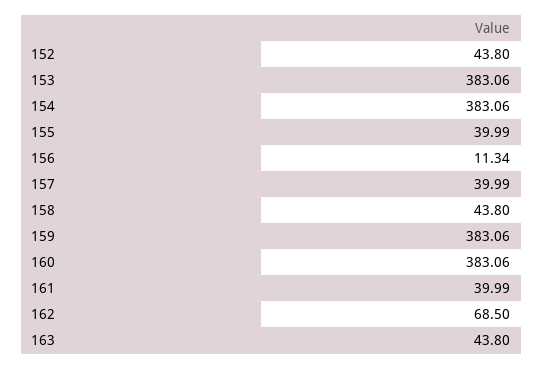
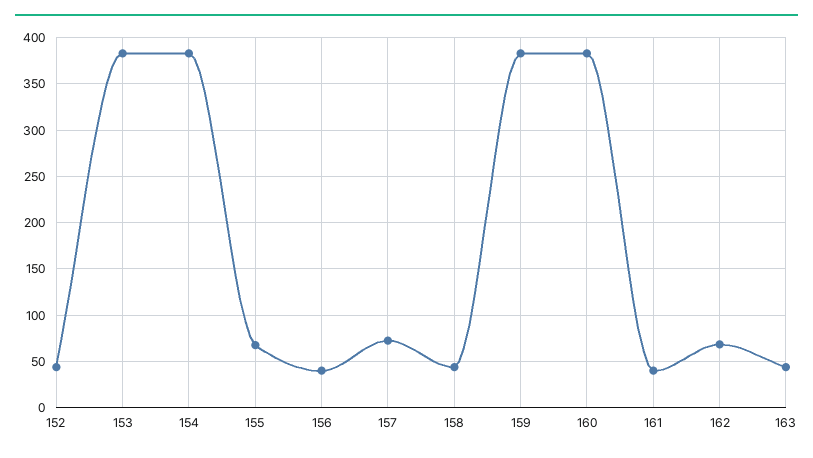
  {
    "152": 43.8,
    "153": 383.06,
    "154": 383.06,
-   "155": 39.99,
+   "155": 70,
-   "156": 11.34,
+   "156": 40,
-   "157": 39.99,
+   "157": 70,
    "158": 43.8,
    "159": 383.06,
    "160": 383.06,
    "161": 39.99,
    "162": 68.5,
    "163": 43.8
  }

